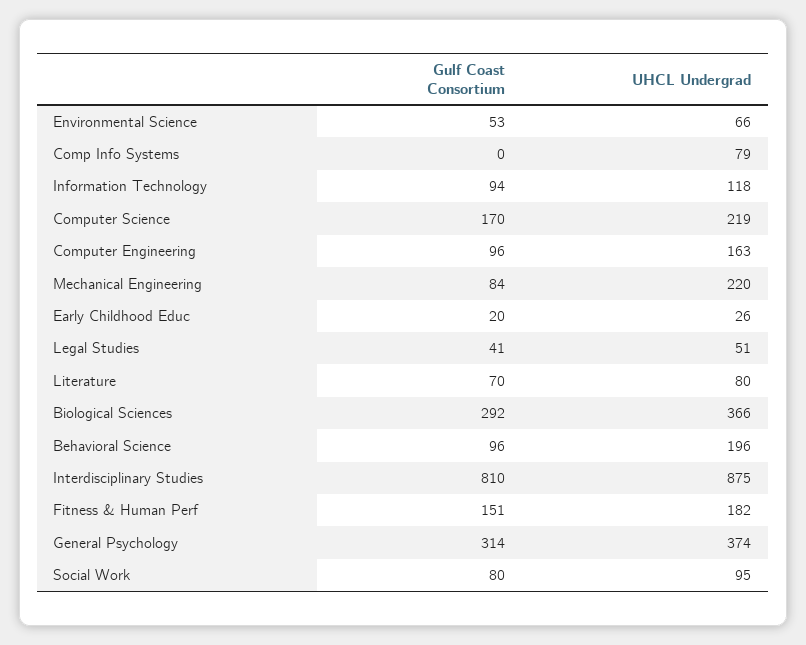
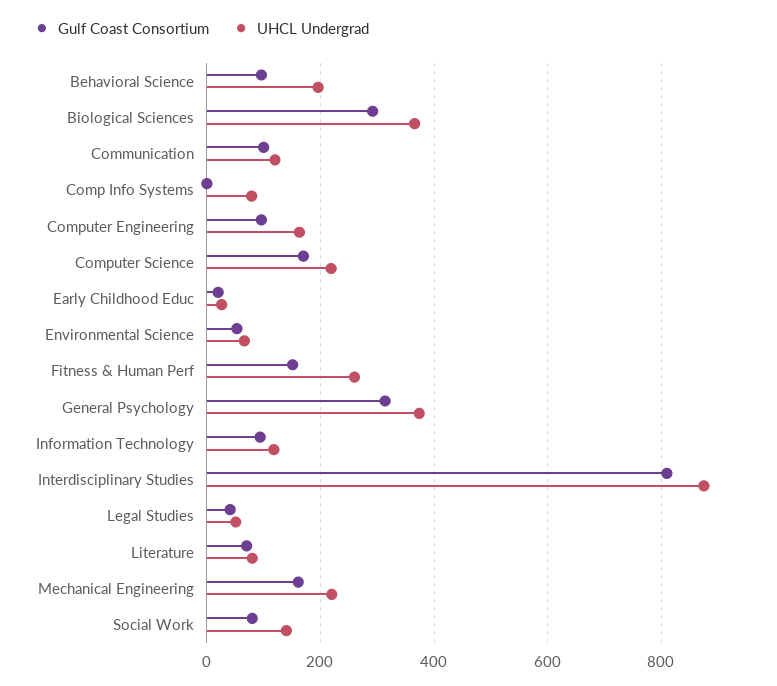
  {
    "Gulf Coast Consortium": {
      "Environmental Science": 53,
      "Comp Info Systems": 0,
      "Information Technology": 94,
      "Computer Science": 170,
      "Computer Engineering": 96,
-     "Mechanical Engineering": 84,
+     "Mechanical Engineering": 160,
      "Early Childhood Educ": 20,
      "Legal Studies": 41,
      "Literature": 70,
      "Biological Sciences": 292,
      "Behavioral Science": 96,
      "Interdisciplinary Studies": 810,
      "Fitness & Human Perf": 151,
      "General Psychology": 314,
-     "Social Work": 80
+     "Social Work": 80,
+     "Communication": 100
    },
    "UHCL Undergrad": {
      "Environmental Science": 66,
      "Comp Info Systems": 79,
      "Information Technology": 118,
      "Computer Science": 219,
      "Computer Engineering": 163,
      "Mechanical Engineering": 220,
      "Early Childhood Educ": 26,
      "Legal Studies": 51,
      "Literature": 80,
      "Biological Sciences": 366,
      "Behavioral Science": 196,
      "Interdisciplinary Studies": 875,
-     "Fitness & Human Perf": 182,
+     "Fitness & Human Perf": 260,
      "General Psychology": 374,
-     "Social Work": 95
+     "Social Work": 140,
+     "Communication": 120
    }
  }

